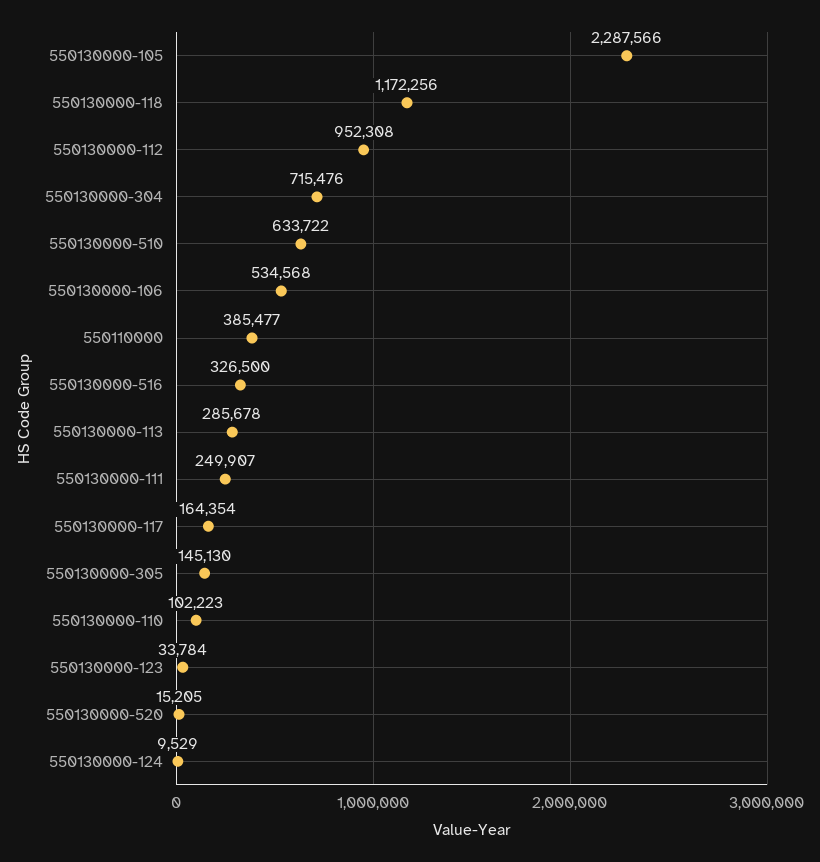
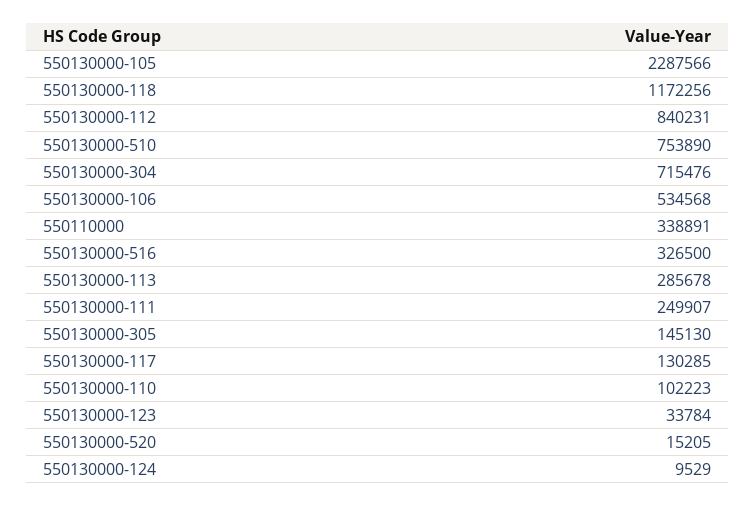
  {
    "550130000-105": 2287566,
    "550130000-118": 1172256,
-   "550130000-112": 952308,
+   "550130000-112": 840231,
    "550130000-304": 715476,
-   "550130000-510": 633722,
+   "550130000-510": 753890,
    "550130000-106": 534568,
-   "550110000": 385477,
+   "550110000": 338891,
    "550130000-516": 326500,
    "550130000-113": 285678,
    "550130000-111": 249907,
-   "550130000-117": 164354,
+   "550130000-117": 130285,
    "550130000-305": 145130,
    "550130000-110": 102223,
    "550130000-123": 33784,
    "550130000-520": 15205,
    "550130000-124": 9529
  }

